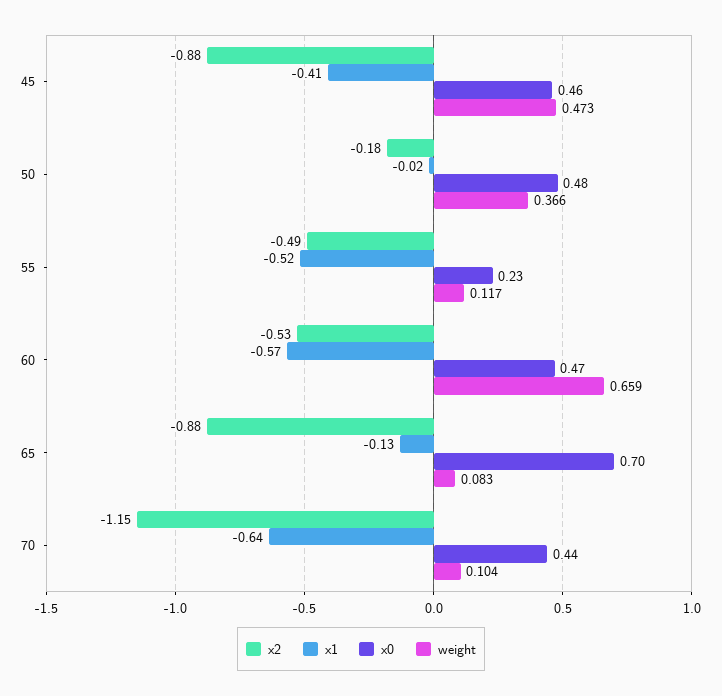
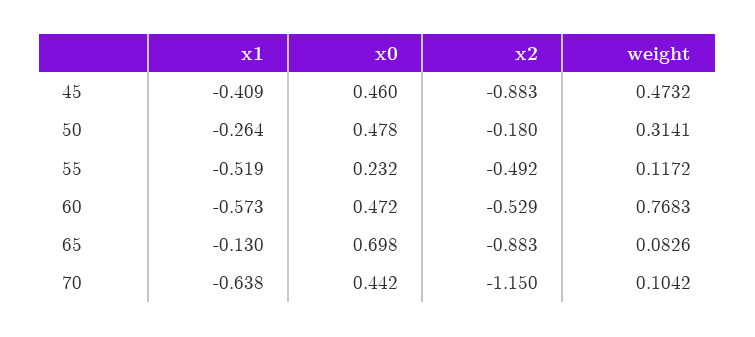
  {
    "x2": {
      "45": -0.883,
      "50": -0.18,
      "55": -0.492,
      "60": -0.529,
      "65": -0.883,
      "70": -1.15
    },
    "x1": {
      "45": -0.409,
-     "50": -0.02,
+     "50": -0.264,
      "55": -0.519,
      "60": -0.573,
      "65": -0.13,
      "70": -0.638
    },
    "x0": {
      "45": 0.46,
      "50": 0.478,
      "55": 0.232,
      "60": 0.472,
      "65": 0.698,
      "70": 0.442
    },
    "weight": {
      "45": 0.4732,
-     "50": 0.366,
+     "50": 0.3141,
      "55": 0.1172,
-     "60": 0.659,
+     "60": 0.7683,
      "65": 0.0826,
      "70": 0.1042
    }
  }

